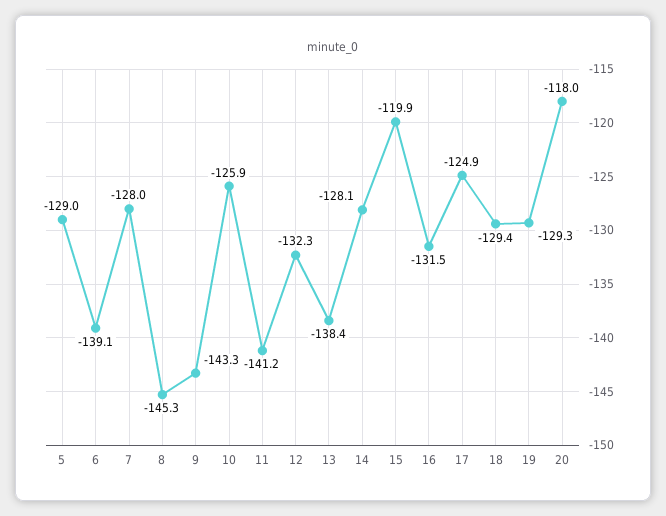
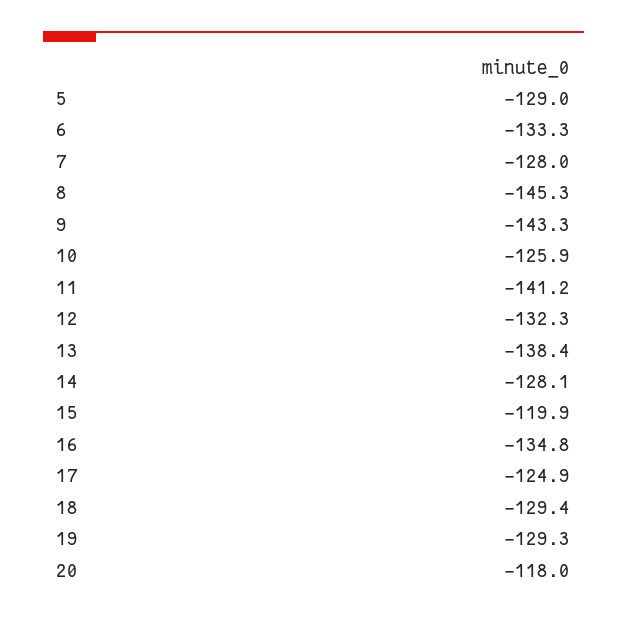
  {
    "5": -129,
-   "6": -139.1,
+   "6": -133.3,
    "7": -128,
    "8": -145.3,
    "9": -143.3,
    "10": -125.9,
    "11": -141.2,
    "12": -132.3,
    "13": -138.4,
    "14": -128.1,
    "15": -119.9,
-   "16": -131.5,
+   "16": -134.8,
    "17": -124.9,
    "18": -129.4,
    "19": -129.3,
    "20": -118
  }

